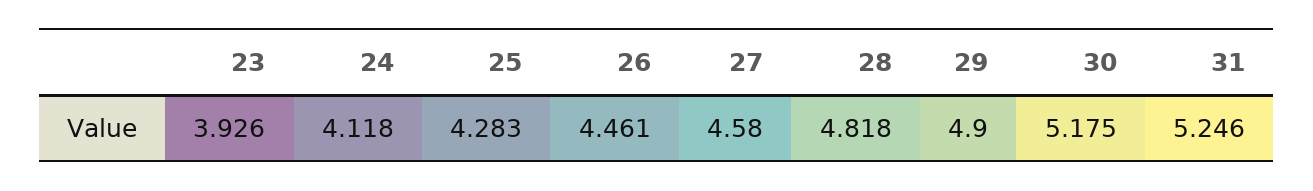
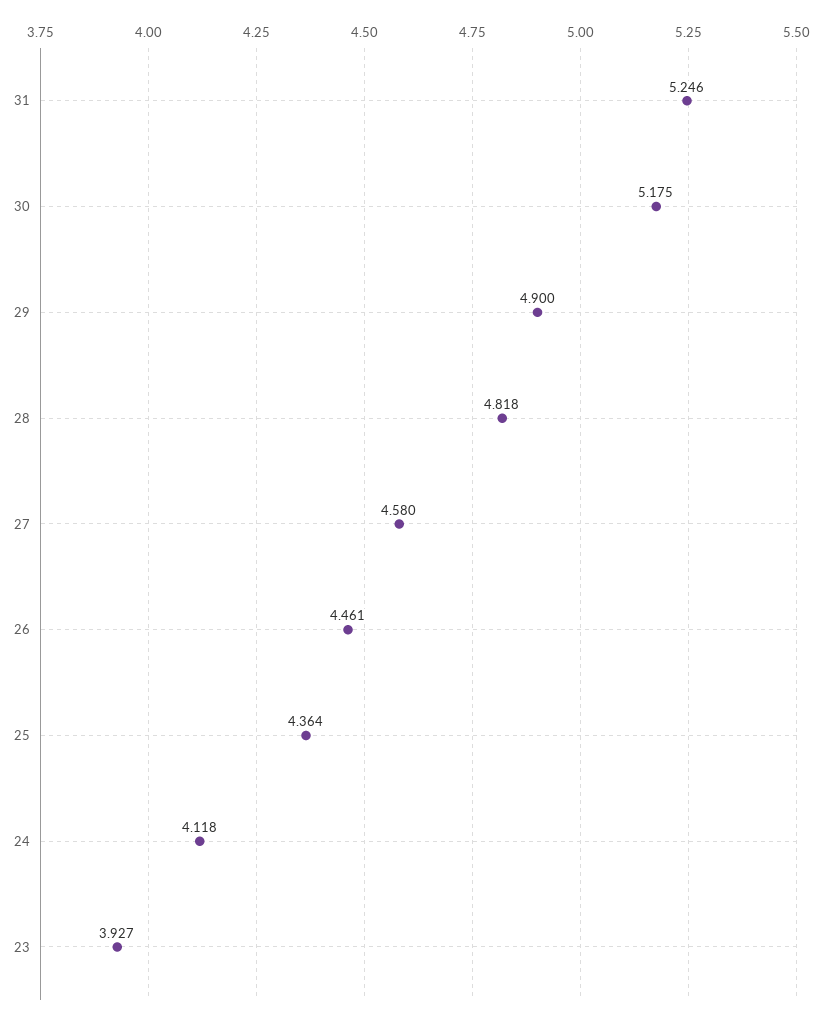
  {
-   "23": 3.926,
+   "23": 3.927,
    "24": 4.118,
-   "25": 4.283,
+   "25": 4.364,
    "26": 4.461,
    "27": 4.58,
    "28": 4.818,
    "29": 4.9,
    "30": 5.175,
    "31": 5.246
  }

